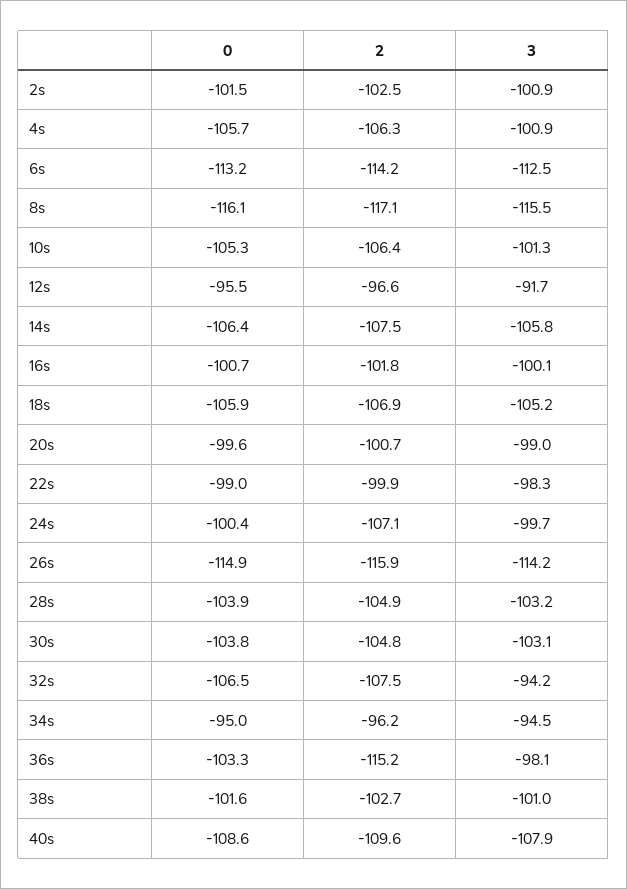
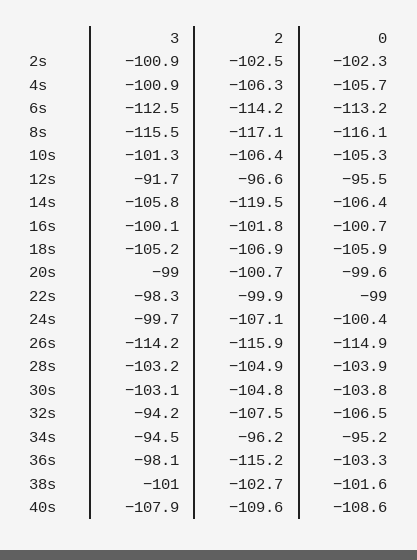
  {
    "0": {
-     "2s": -101.5,
+     "2s": -102.3,
      "4s": -105.7,
      "6s": -113.2,
      "8s": -116.1,
      "10s": -105.3,
      "12s": -95.5,
      "14s": -106.4,
      "16s": -100.7,
      "18s": -105.9,
      "20s": -99.6,
      "22s": -99,
      "24s": -100.4,
      "26s": -114.9,
      "28s": -103.9,
      "30s": -103.8,
      "32s": -106.5,
-     "34s": -95,
+     "34s": -95.2,
      "36s": -103.3,
      "38s": -101.6,
      "40s": -108.6
    },
    "2": {
      "2s": -102.5,
      "4s": -106.3,
      "6s": -114.2,
      "8s": -117.1,
      "10s": -106.4,
      "12s": -96.6,
-     "14s": -107.5,
+     "14s": -119.5,
      "16s": -101.8,
      "18s": -106.9,
      "20s": -100.7,
      "22s": -99.9,
      "24s": -107.1,
      "26s": -115.9,
      "28s": -104.9,
      "30s": -104.8,
      "32s": -107.5,
      "34s": -96.2,
      "36s": -115.2,
      "38s": -102.7,
      "40s": -109.6
    },
    "3": {
      "2s": -100.9,
      "4s": -100.9,
      "6s": -112.5,
      "8s": -115.5,
      "10s": -101.3,
      "12s": -91.7,
      "14s": -105.8,
      "16s": -100.1,
      "18s": -105.2,
      "20s": -99,
      "22s": -98.3,
      "24s": -99.7,
      "26s": -114.2,
      "28s": -103.2,
      "30s": -103.1,
      "32s": -94.2,
      "34s": -94.5,
      "36s": -98.1,
      "38s": -101,
      "40s": -107.9
    }
  }

